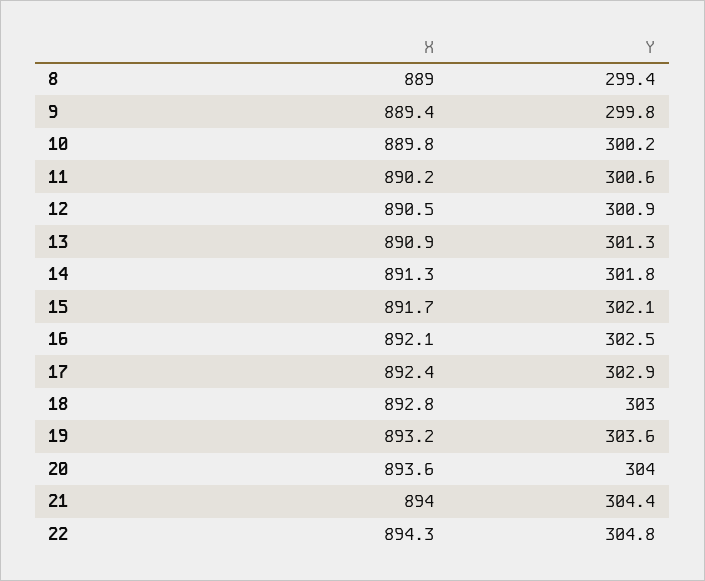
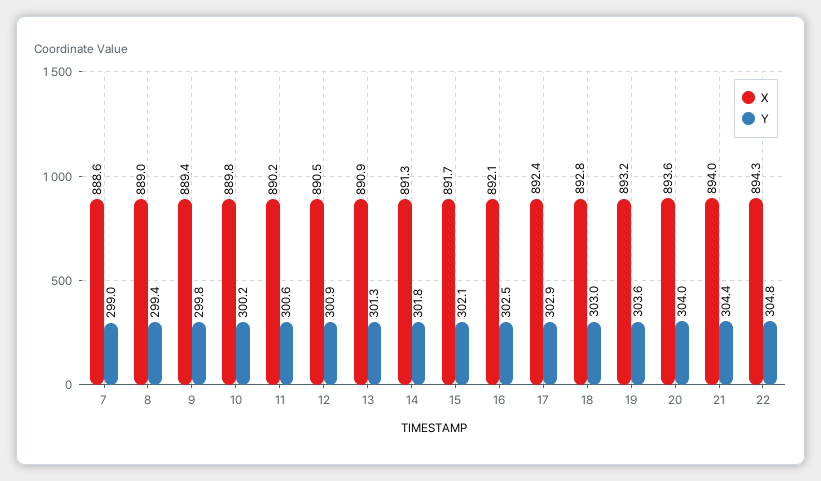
  {
    "X": {
      "8": 889,
      "9": 889.4,
      "10": 889.8,
      "11": 890.2,
      "12": 890.5,
      "13": 890.9,
      "14": 891.3,
      "15": 891.7,
      "16": 892.1,
      "17": 892.4,
      "18": 892.8,
      "19": 893.2,
      "20": 893.6,
      "21": 894,
-     "22": 894.3
+     "22": 894.3,
+     "7": 888.6
    },
    "Y": {
      "8": 299.4,
      "9": 299.8,
      "10": 300.2,
      "11": 300.6,
      "12": 300.9,
      "13": 301.3,
      "14": 301.8,
      "15": 302.1,
      "16": 302.5,
      "17": 302.9,
      "18": 303,
      "19": 303.6,
      "20": 304,
      "21": 304.4,
-     "22": 304.8
+     "22": 304.8,
+     "7": 299
    }
  }

